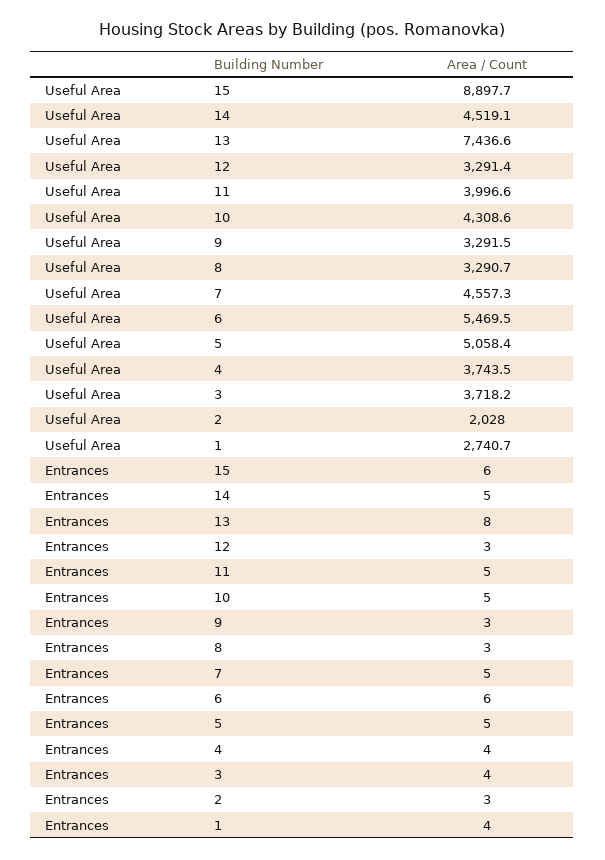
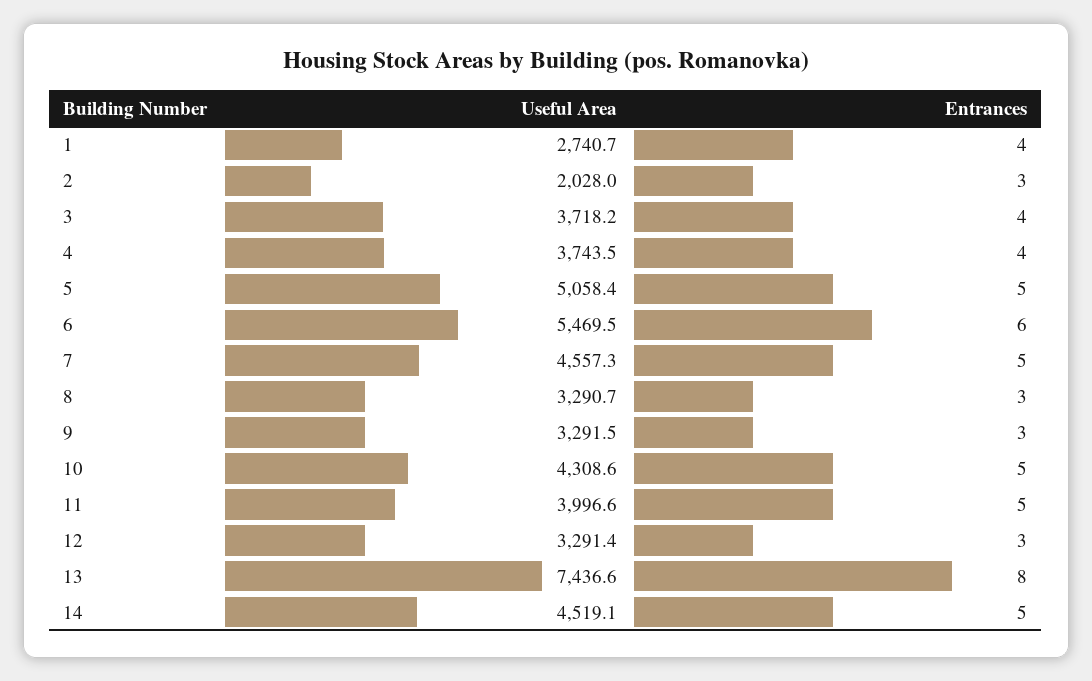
  {
    "Useful Area": {
-     "15": 8897.7,
      "14": 4519.1,
      "13": 7436.6,
      "12": 3291.4,
      "11": 3996.6,
      "10": 4308.6,
      "9": 3291.5,
      "8": 3290.7,
      "7": 4557.3,
      "6": 5469.5,
      "5": 5058.4,
      "4": 3743.5,
      "3": 3718.2,
      "2": 2028,
      "1": 2740.7
    },
    "Entrances": {
-     "15": 6,
      "14": 5,
      "13": 8,
      "12": 3,
      "11": 5,
      "10": 5,
      "9": 3,
      "8": 3,
      "7": 5,
      "6": 6,
      "5": 5,
      "4": 4,
      "3": 4,
      "2": 3,
      "1": 4
    }
  }

